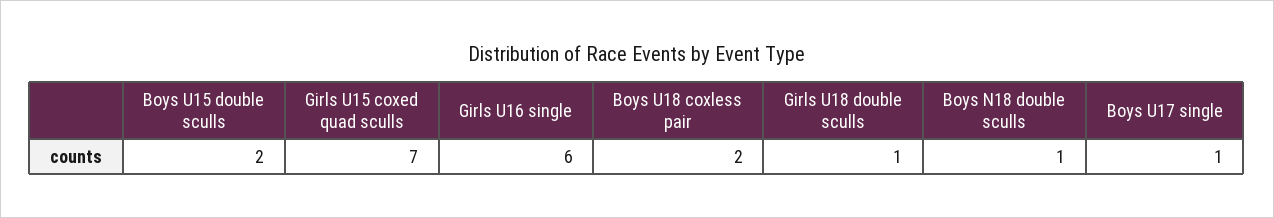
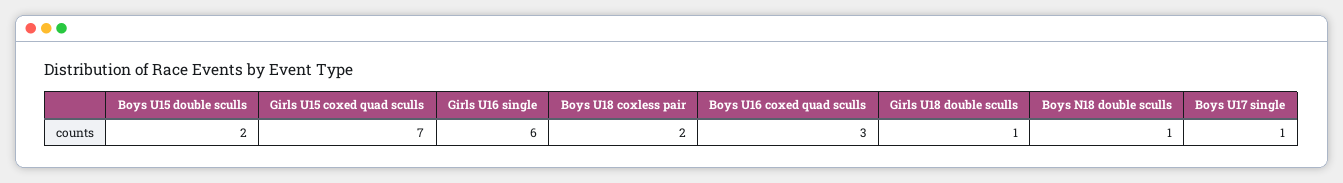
  {
    "Boys U15 double sculls": 2,
    "Girls U15 coxed quad sculls": 7,
    "Girls U16 single": 6,
    "Boys U18 coxless pair": 2,
    "Girls U18 double sculls": 1,
    "Boys N18 double sculls": 1,
-   "Boys U17 single": 1
+   "Boys U17 single": 1,
+   "Boys U16 coxed quad sculls": 3
  }

